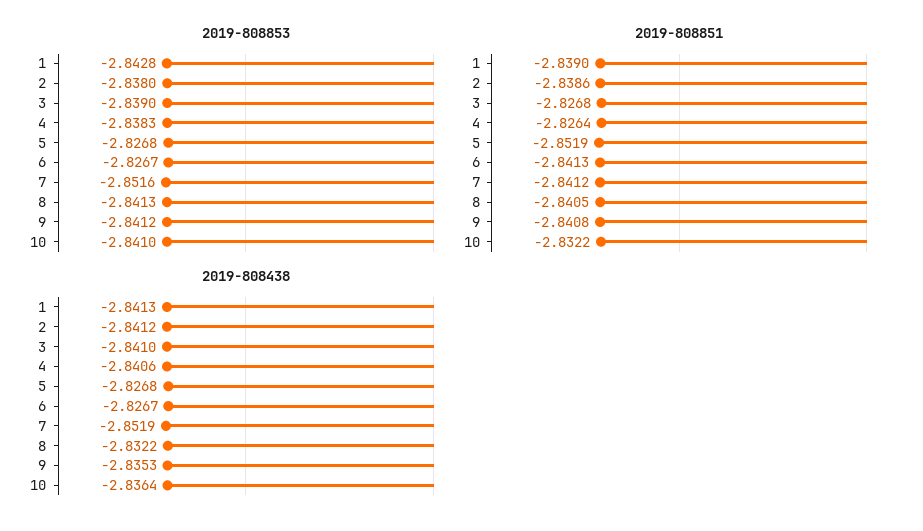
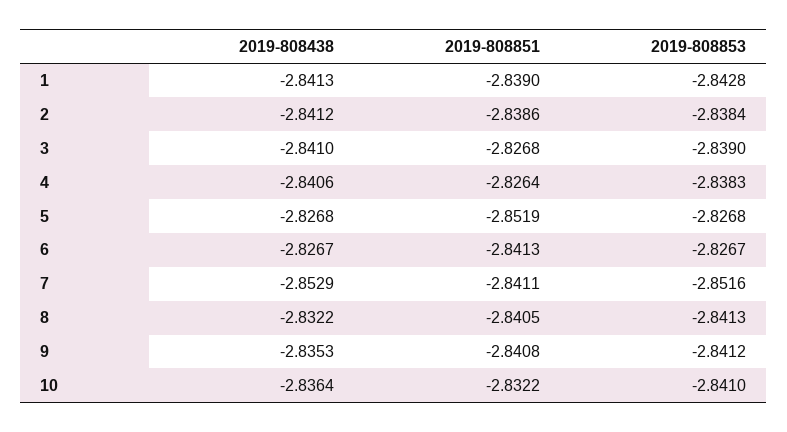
  {
    "2019-808853": {
      "1": -2.8428,
-     "2": -2.838,
+     "2": -2.8384,
      "3": -2.839,
      "4": -2.8383,
      "5": -2.8268,
      "6": -2.8267,
      "7": -2.8516,
      "8": -2.8413,
      "9": -2.8412,
      "10": -2.841
    },
    "2019-808851": {
      "1": -2.839,
      "2": -2.8386,
      "3": -2.8268,
      "4": -2.8264,
      "5": -2.8519,
      "6": -2.8413,
-     "7": -2.8412,
+     "7": -2.8411,
      "8": -2.8405,
      "9": -2.8408,
      "10": -2.8322
    },
    "2019-808438": {
      "1": -2.8413,
      "2": -2.8412,
      "3": -2.841,
      "4": -2.8406,
      "5": -2.8268,
      "6": -2.8267,
-     "7": -2.8519,
+     "7": -2.8529,
      "8": -2.8322,
      "9": -2.8353,
      "10": -2.8364
    }
  }

